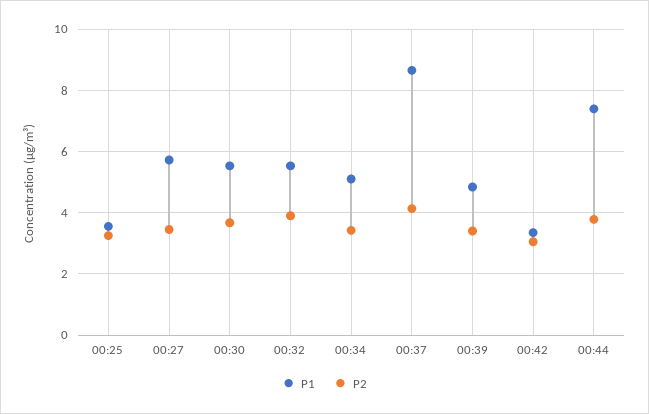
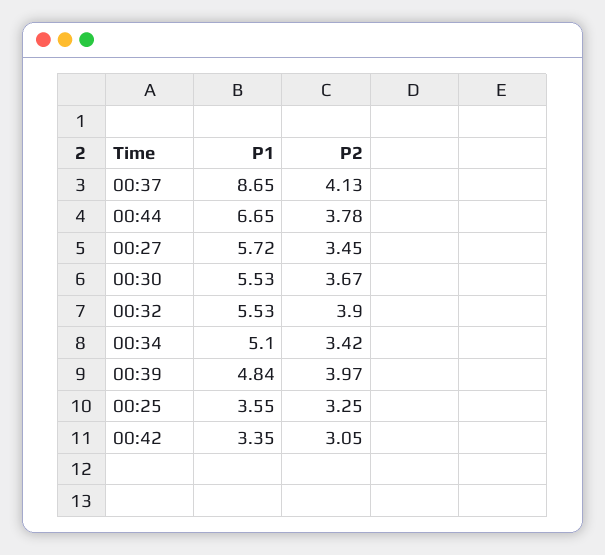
  {
    "P1": {
      "00:25": 3.55,
      "00:27": 5.72,
      "00:30": 5.53,
      "00:32": 5.53,
      "00:34": 5.1,
      "00:37": 8.65,
      "00:39": 4.84,
      "00:42": 3.35,
-     "00:44": 7.4
+     "00:44": 6.65
    },
    "P2": {
      "00:25": 3.25,
      "00:27": 3.45,
      "00:30": 3.67,
      "00:32": 3.9,
      "00:34": 3.42,
      "00:37": 4.13,
-     "00:39": 3.4,
+     "00:39": 3.97,
      "00:42": 3.05,
      "00:44": 3.78
    }
  }

